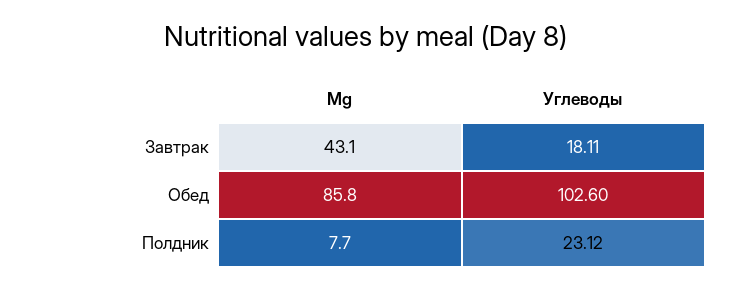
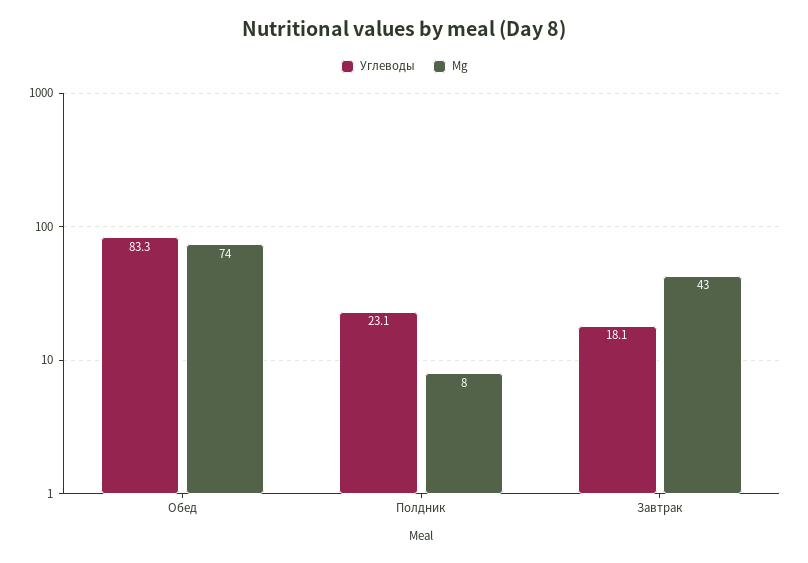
  {
    "Mg": {
      "Завтрак": 43.1,
-     "Обед": 85.8,
+     "Обед": 74,
      "Полдник": 7.7
    },
    "Углеводы": {
      "Завтрак": 18.11,
-     "Обед": 102.6,
+     "Обед": 83.3,
      "Полдник": 23.12
    }
  }

